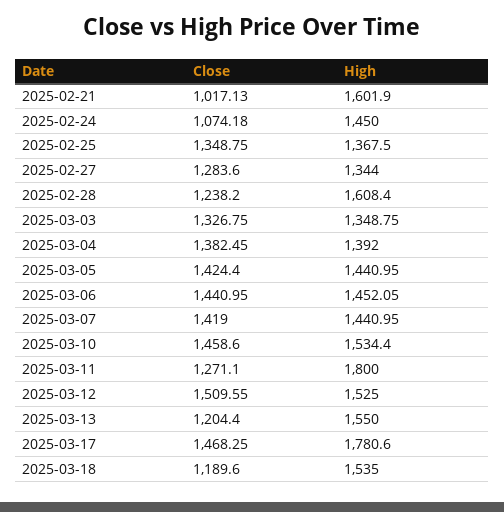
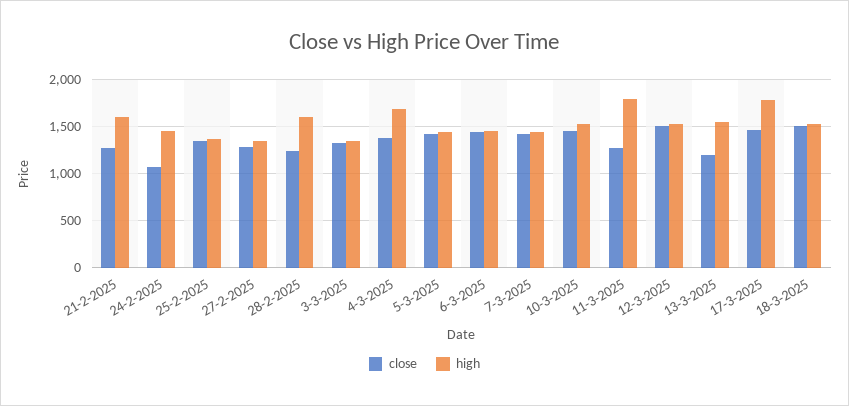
  {
    "Close": {
-     "2025-02-21": 1017.13,
+     "2025-02-21": 1300,
      "2025-02-24": 1074.18,
      "2025-02-25": 1348.75,
      "2025-02-27": 1283.6,
      "2025-02-28": 1238.2,
      "2025-03-03": 1326.75,
      "2025-03-04": 1382.45,
      "2025-03-05": 1424.4,
      "2025-03-06": 1440.95,
      "2025-03-07": 1419,
      "2025-03-10": 1458.6,
      "2025-03-11": 1271.1,
      "2025-03-12": 1509.55,
      "2025-03-13": 1204.4,
      "2025-03-17": 1468.25,
-     "2025-03-18": 1189.6
+     "2025-03-18": 1500
    },
    "High": {
      "2025-02-21": 1601.9,
      "2025-02-24": 1450,
      "2025-02-25": 1367.5,
      "2025-02-27": 1344,
      "2025-02-28": 1608.4,
      "2025-03-03": 1348.75,
-     "2025-03-04": 1392,
+     "2025-03-04": 1700,
      "2025-03-05": 1440.95,
      "2025-03-06": 1452.05,
      "2025-03-07": 1440.95,
      "2025-03-10": 1534.4,
      "2025-03-11": 1800,
      "2025-03-12": 1525,
      "2025-03-13": 1550,
      "2025-03-17": 1780.6,
      "2025-03-18": 1535
    }
  }

